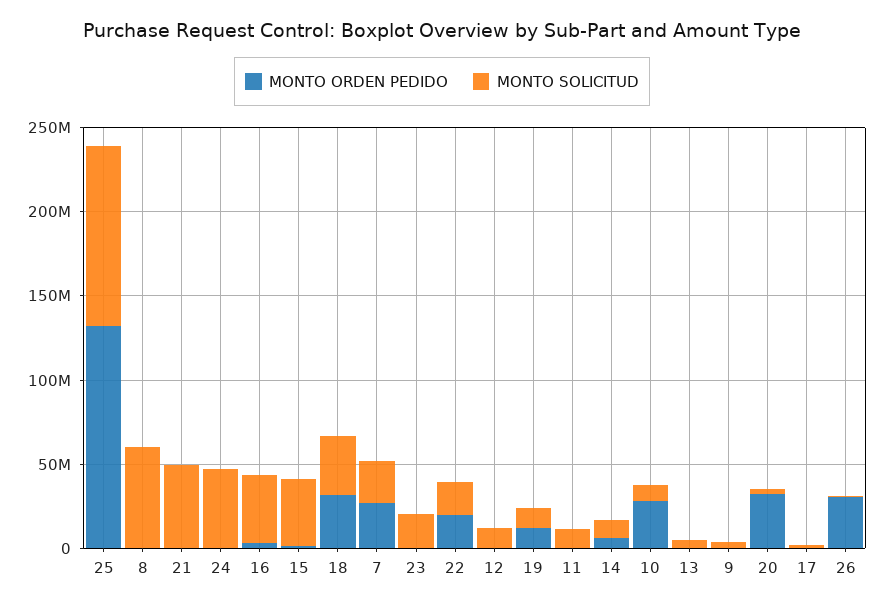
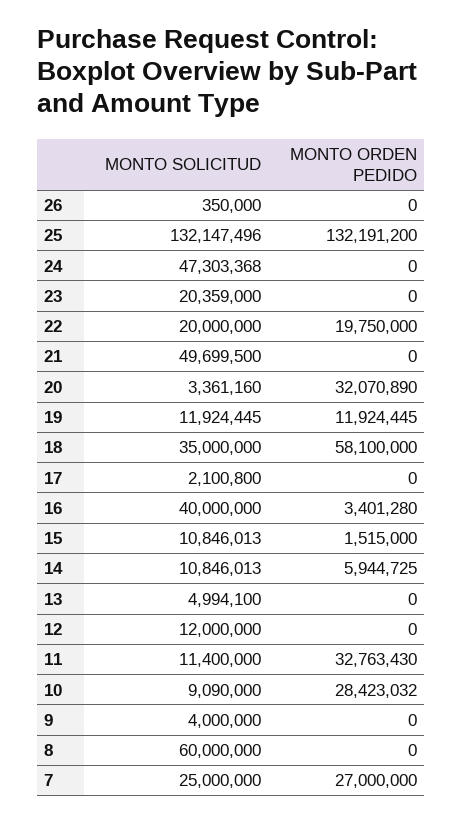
  {
    "MONTO ORDEN PEDIDO": {
      "25": 132191200,
      "8": 0,
      "21": 0,
      "24": 0,
      "16": 3401280,
      "15": 1515000,
-     "18": 30000000,
+     "18": 58100000,
      "7": 27000000,
      "23": 0,
      "22": 19750000,
      "12": 0,
      "19": 11924445,
-     "11": 0,
+     "11": 32763430,
      "14": 5944725,
      "10": 28423032,
      "13": 0,
      "9": 0,
      "20": 32070890,
      "17": 0,
-     "26": 30000000
+     "26": 0
    },
    "MONTO SOLICITUD": {
-     "25": 110000000,
+     "25": 132147496,
      "8": 60000000,
      "21": 49699500,
      "24": 47303368,
      "16": 40000000,
-     "15": 40000000,
+     "15": 10846013,
      "18": 35000000,
      "7": 25000000,
      "23": 20359000,
      "22": 20000000,
      "12": 12000000,
      "19": 11924445,
      "11": 11400000,
      "14": 10846013,
      "10": 9090000,
      "13": 4994100,
      "9": 4000000,
      "20": 3361160,
      "17": 2100800,
      "26": 350000
    }
  }

